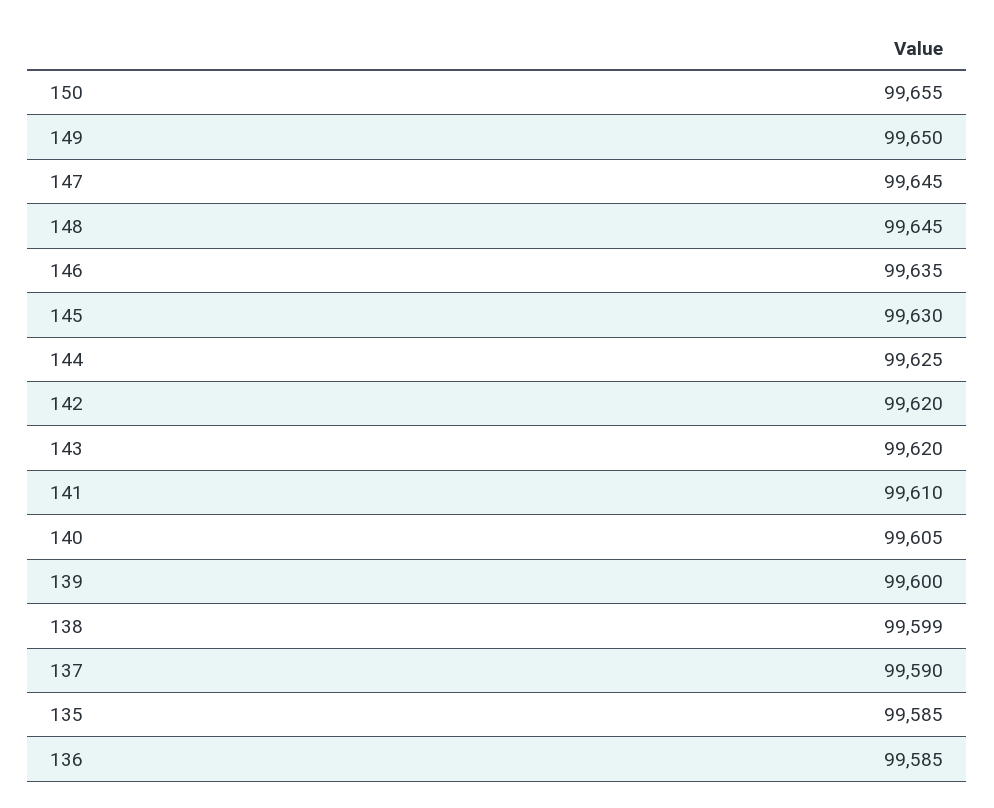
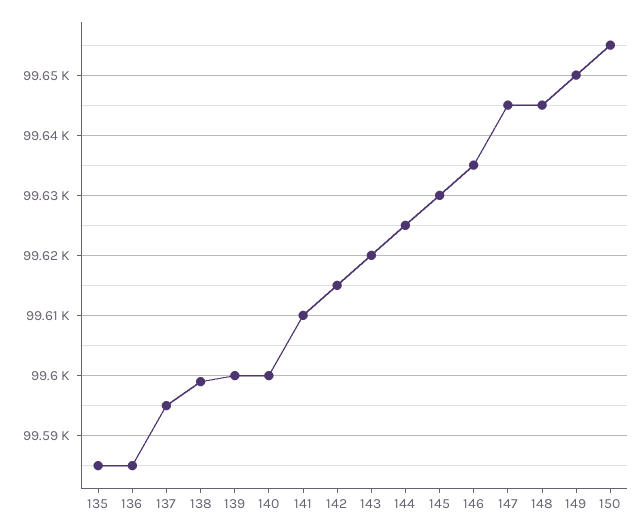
  {
    "150": 99655,
    "149": 99650,
    "147": 99645,
    "148": 99645,
    "146": 99635,
    "145": 99630,
    "144": 99625,
-   "142": 99620,
+   "142": 99615,
    "143": 99620,
    "141": 99610,
-   "140": 99605,
+   "140": 99600,
    "139": 99600,
    "138": 99599,
-   "137": 99590,
+   "137": 99595,
    "135": 99585,
    "136": 99585
  }

